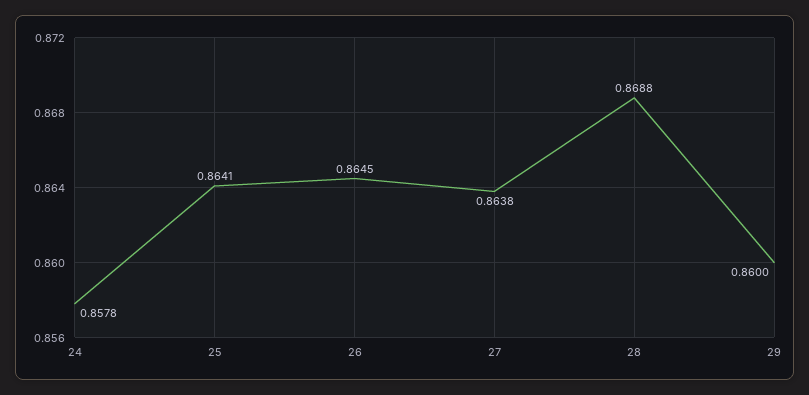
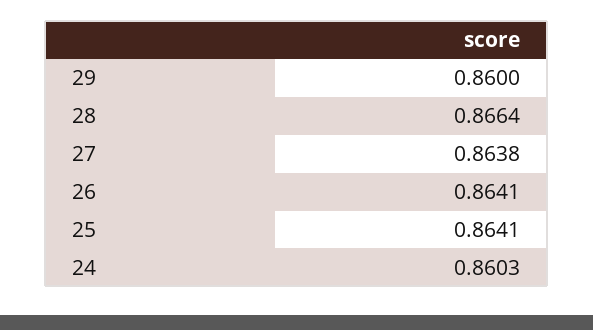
  {
-   "24": 0.8578,
+   "24": 0.8603,
    "25": 0.8641,
-   "26": 0.8645,
+   "26": 0.8641,
    "27": 0.8638,
-   "28": 0.8688,
+   "28": 0.8664,
    "29": 0.86
  }

